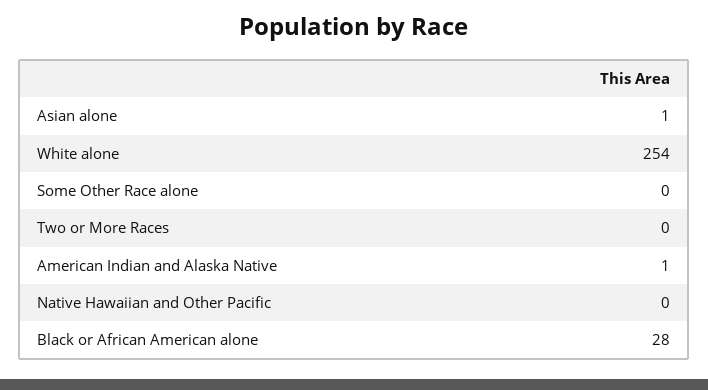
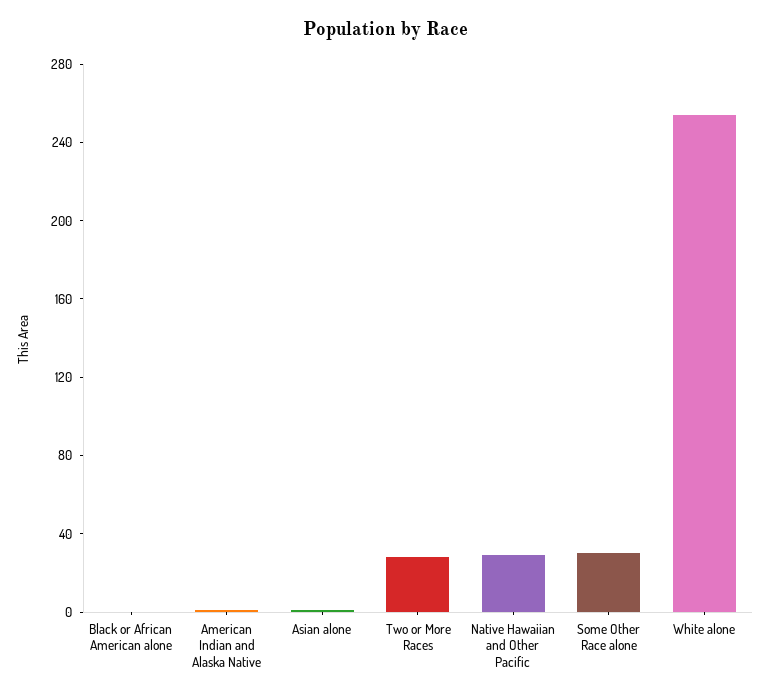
  {
    "Asian alone": 1,
    "White alone": 254,
-   "Some Other Race alone": 0,
+   "Some Other Race alone": 30,
-   "Two or More Races": 0,
+   "Two or More Races": 30,
    "American Indian and Alaska Native": 1,
-   "Native Hawaiian and Other Pacific": 0,
+   "Native Hawaiian and Other Pacific": 30,
-   "Black or African American alone": 28
+   "Black or African American alone": 0
  }

